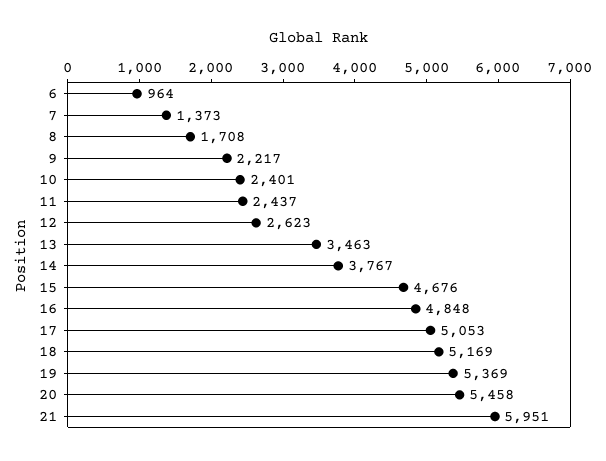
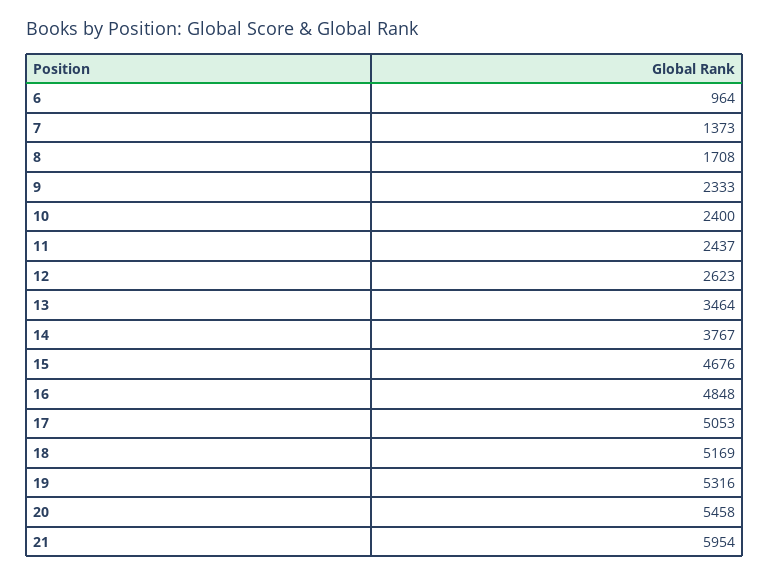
  {
    "6": 964,
    "7": 1373,
    "8": 1708,
-   "9": 2217,
+   "9": 2333,
-   "10": 2401,
+   "10": 2400,
    "11": 2437,
    "12": 2623,
-   "13": 3463,
+   "13": 3464,
    "14": 3767,
    "15": 4676,
    "16": 4848,
    "17": 5053,
    "18": 5169,
-   "19": 5369,
+   "19": 5316,
    "20": 5458,
-   "21": 5951
+   "21": 5954
  }

